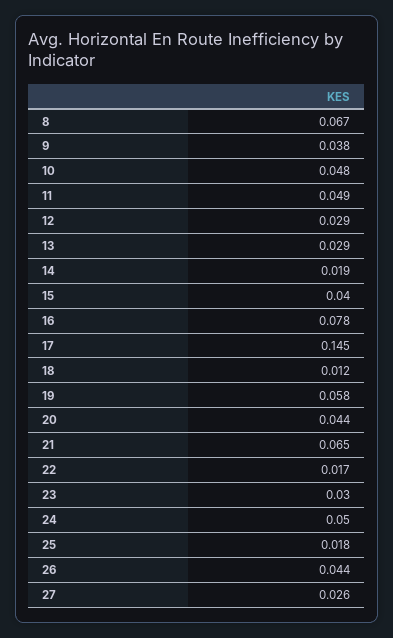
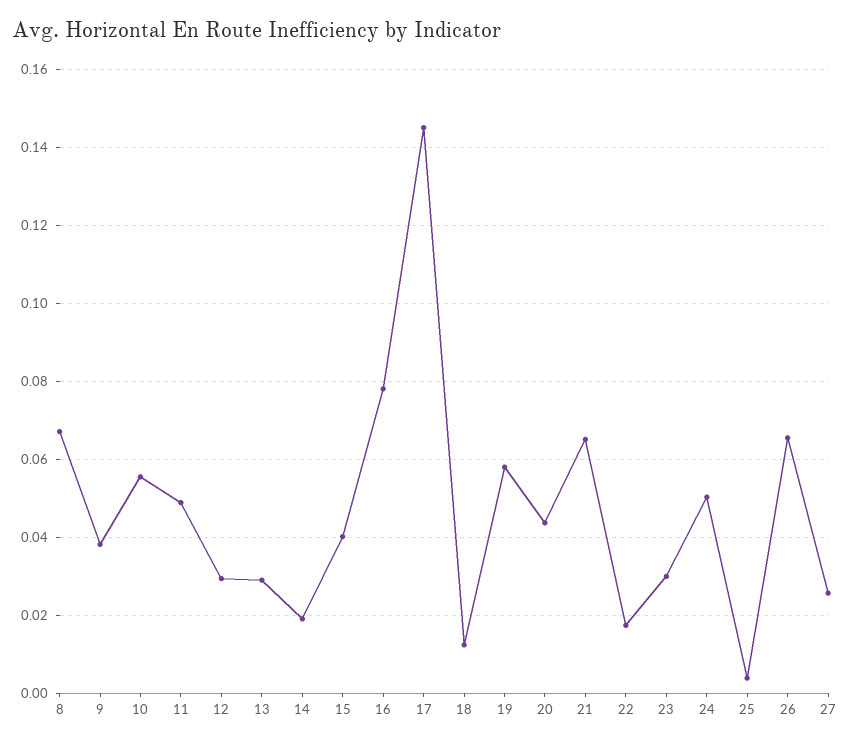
  {
    "8": 0.067,
    "9": 0.038,
-   "10": 0.048,
+   "10": 0.056,
    "11": 0.049,
    "12": 0.029,
    "13": 0.029,
    "14": 0.019,
    "15": 0.04,
    "16": 0.078,
    "17": 0.145,
    "18": 0.012,
    "19": 0.058,
    "20": 0.044,
    "21": 0.065,
    "22": 0.017,
    "23": 0.03,
    "24": 0.05,
-   "25": 0.018,
+   "25": 0.004,
-   "26": 0.044,
+   "26": 0.066,
    "27": 0.026
  }

